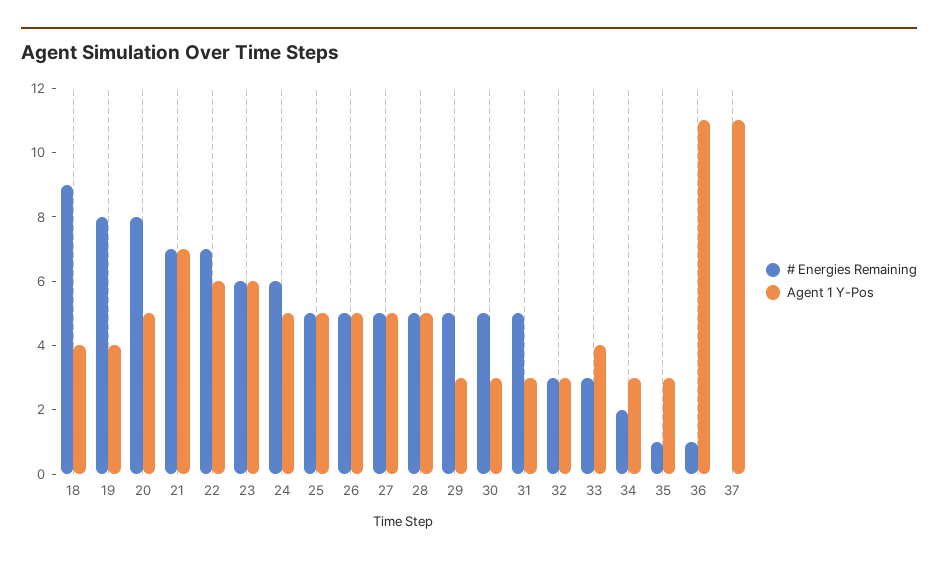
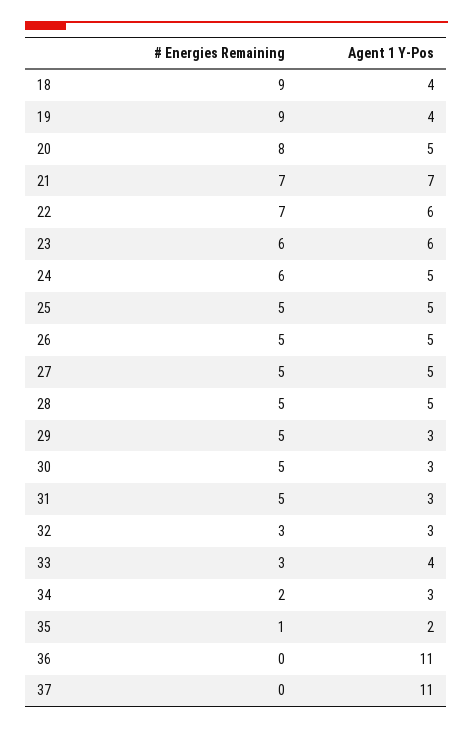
  {
    "# Energies Remaining": {
      "18": 9,
-     "19": 8,
+     "19": 9,
      "20": 8,
      "21": 7,
      "22": 7,
      "23": 6,
      "24": 6,
      "25": 5,
      "26": 5,
      "27": 5,
      "28": 5,
      "29": 5,
      "30": 5,
      "31": 5,
      "32": 3,
      "33": 3,
      "34": 2,
      "35": 1,
-     "36": 1,
+     "36": 0,
      "37": 0
    },
    "Agent 1 Y-Pos": {
      "18": 4,
      "19": 4,
      "20": 5,
      "21": 7,
      "22": 6,
      "23": 6,
      "24": 5,
      "25": 5,
      "26": 5,
      "27": 5,
      "28": 5,
      "29": 3,
      "30": 3,
      "31": 3,
      "32": 3,
      "33": 4,
      "34": 3,
-     "35": 3,
+     "35": 2,
      "36": 11,
      "37": 11
    }
  }

